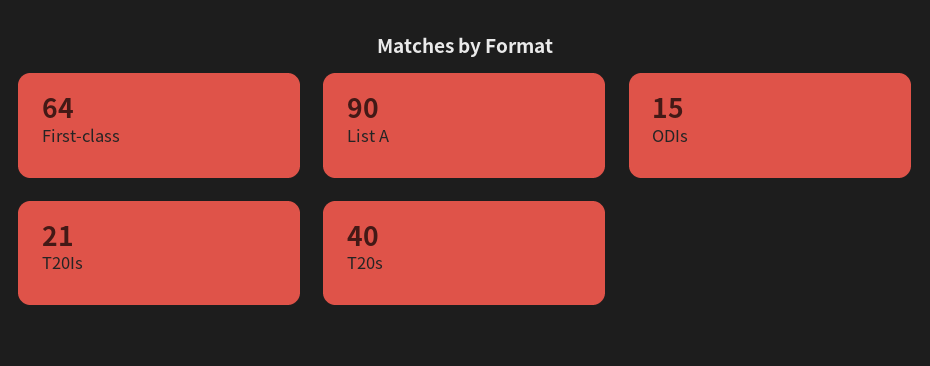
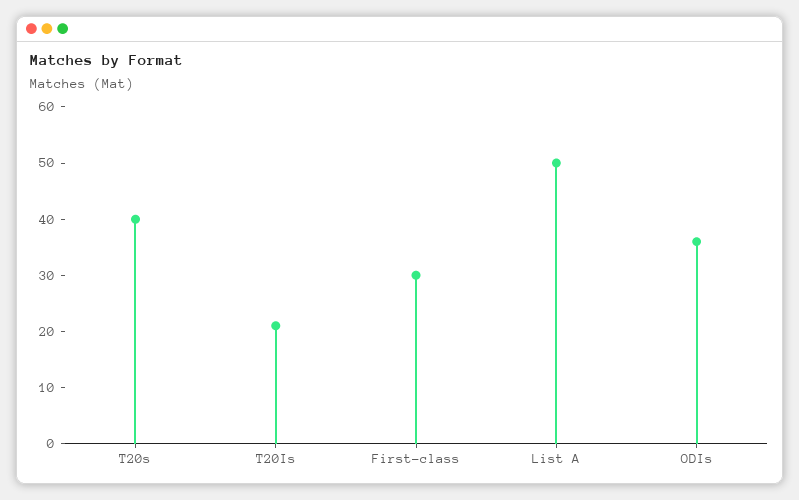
  {
-   "First-class": 64,
+   "First-class": 30,
-   "List A": 90,
+   "List A": 50,
-   "ODIs": 15,
+   "ODIs": 35,
    "T20Is": 21,
    "T20s": 40
  }

